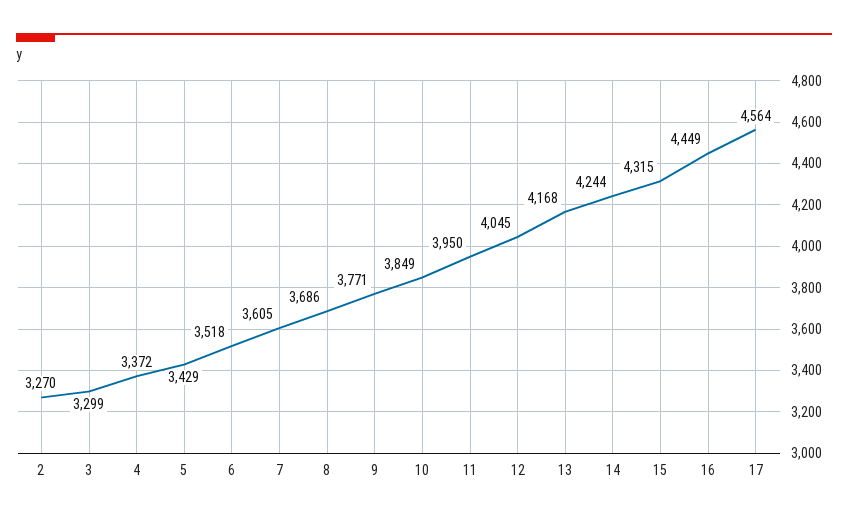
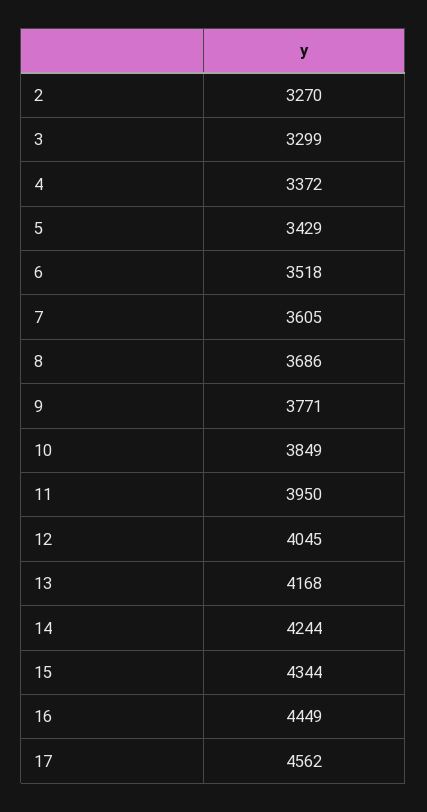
  {
    "2": 3270,
    "3": 3299,
    "4": 3372,
    "5": 3429,
    "6": 3518,
    "7": 3605,
    "8": 3686,
    "9": 3771,
    "10": 3849,
    "11": 3950,
    "12": 4045,
    "13": 4168,
    "14": 4244,
-   "15": 4315,
+   "15": 4344,
    "16": 4449,
-   "17": 4564
+   "17": 4562
  }

